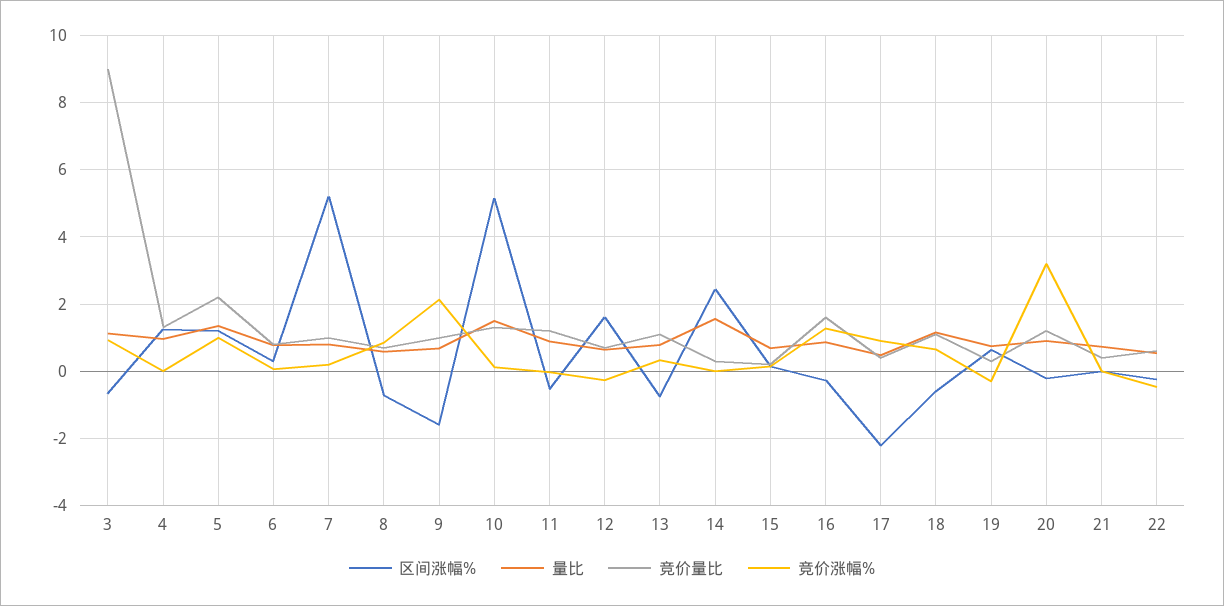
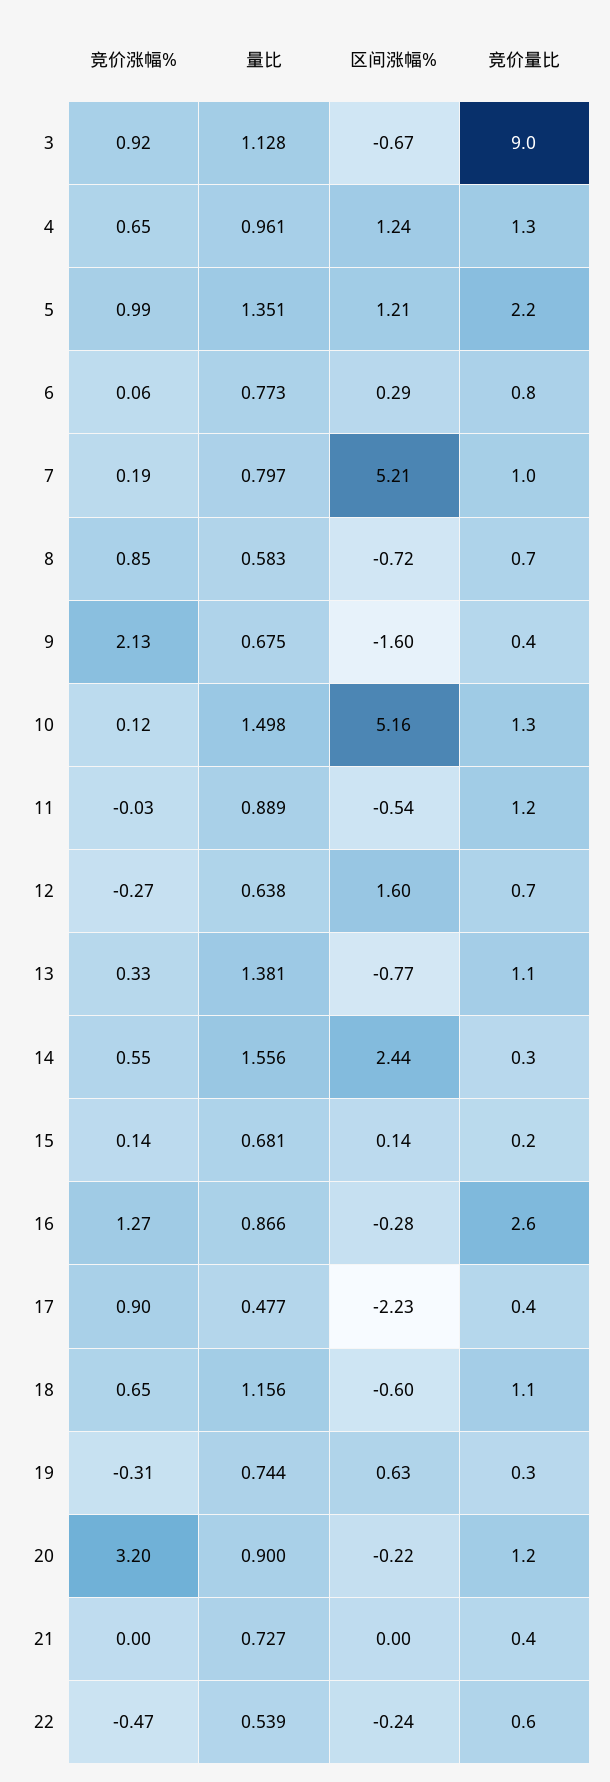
  {
    "区间涨幅%": {
      "3": -0.67,
      "4": 1.24,
      "5": 1.21,
      "6": 0.29,
      "7": 5.21,
      "8": -0.72,
      "9": -1.6,
      "10": 5.16,
      "11": -0.54,
      "12": 1.6,
      "13": -0.77,
      "14": 2.44,
      "15": 0.14,
      "16": -0.28,
      "17": -2.23,
      "18": -0.6,
      "19": 0.63,
      "20": -0.22,
      "21": 0,
      "22": -0.24
    },
    "量比": {
      "3": 1.128,
      "4": 0.961,
      "5": 1.351,
      "6": 0.773,
      "7": 0.797,
      "8": 0.583,
      "9": 0.675,
      "10": 1.498,
      "11": 0.889,
      "12": 0.638,
-     "13": 0.8,
+     "13": 1.381,
      "14": 1.556,
      "15": 0.681,
      "16": 0.866,
      "17": 0.477,
      "18": 1.156,
      "19": 0.744,
      "20": 0.9,
      "21": 0.727,
      "22": 0.539
    },
    "竞价量比": {
      "3": 9,
      "4": 1.3,
      "5": 2.2,
      "6": 0.8,
      "7": 1,
      "8": 0.7,
-     "9": 1,
+     "9": 0.4,
      "10": 1.3,
      "11": 1.2,
      "12": 0.7,
      "13": 1.1,
      "14": 0.3,
      "15": 0.2,
-     "16": 1.6,
+     "16": 2.6,
      "17": 0.4,
      "18": 1.1,
      "19": 0.3,
      "20": 1.2,
      "21": 0.4,
      "22": 0.6
    },
    "竞价涨幅%": {
      "3": 0.92,
-     "4": 0,
+     "4": 0.65,
      "5": 0.99,
      "6": 0.06,
      "7": 0.19,
      "8": 0.85,
      "9": 2.13,
      "10": 0.12,
      "11": -0.03,
      "12": -0.27,
      "13": 0.33,
-     "14": 0,
+     "14": 0.55,
      "15": 0.14,
      "16": 1.27,
      "17": 0.9,
      "18": 0.65,
      "19": -0.31,
      "20": 3.2,
      "21": 0,
      "22": -0.47
    }
  }

